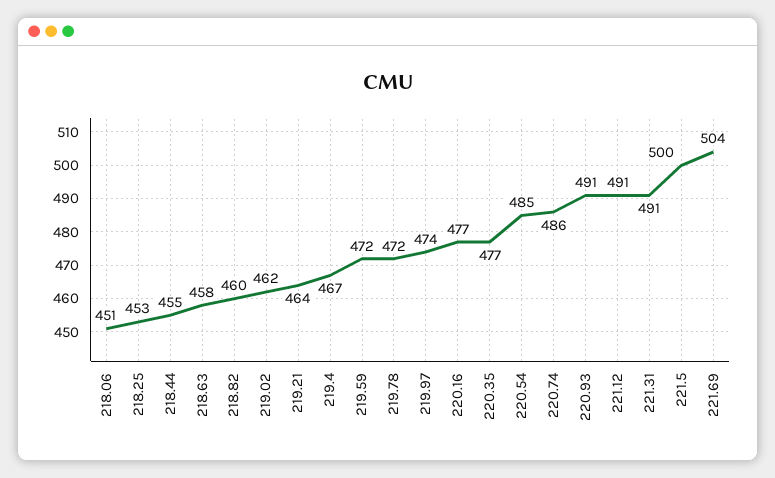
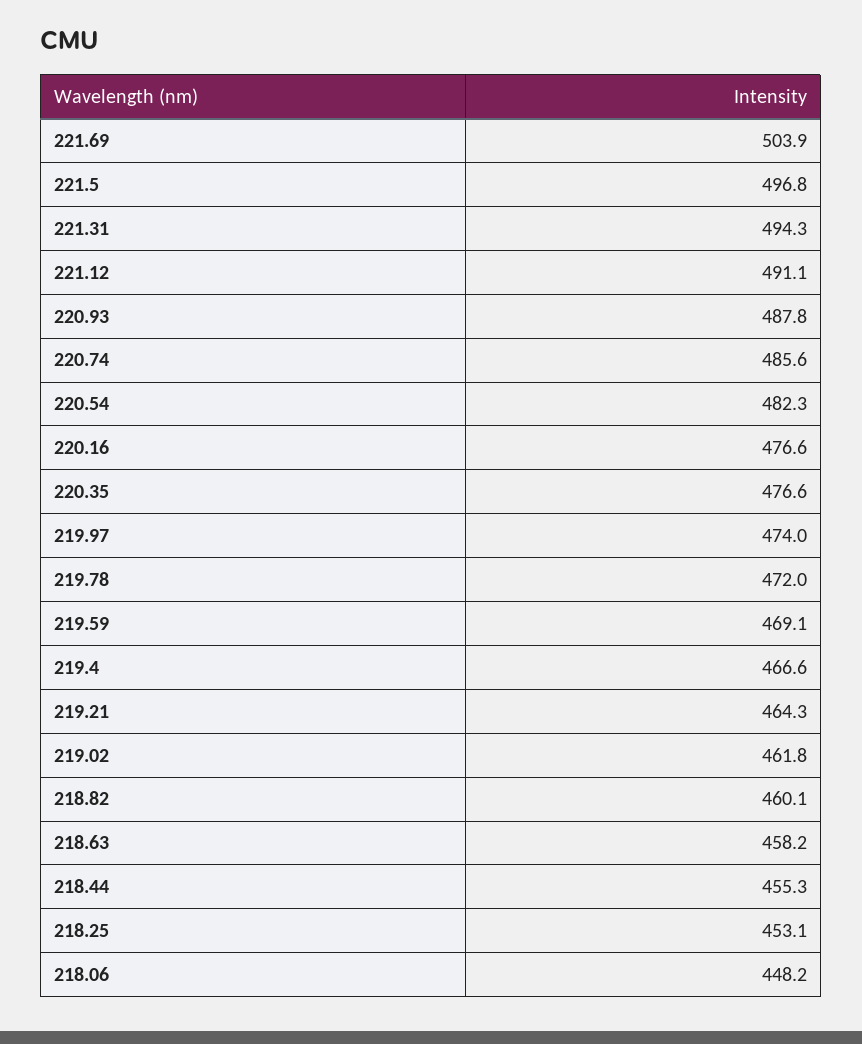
  {
-   "218.06": 451,
+   "218.06": 448.2,
    "218.25": 453.1,
    "218.44": 455.3,
    "218.63": 458.2,
    "218.82": 460.1,
    "219.02": 461.8,
    "219.21": 464.3,
    "219.4": 466.6,
-   "219.59": 472,
+   "219.59": 469.1,
    "219.78": 472,
    "219.97": 474,
    "220.16": 476.6,
    "220.35": 476.6,
-   "220.54": 485,
+   "220.54": 482.3,
    "220.74": 485.6,
-   "220.93": 491,
+   "220.93": 487.8,
    "221.12": 491.1,
-   "221.31": 491,
+   "221.31": 494.3,
-   "221.5": 500,
+   "221.5": 496.8,
    "221.69": 503.9
  }

